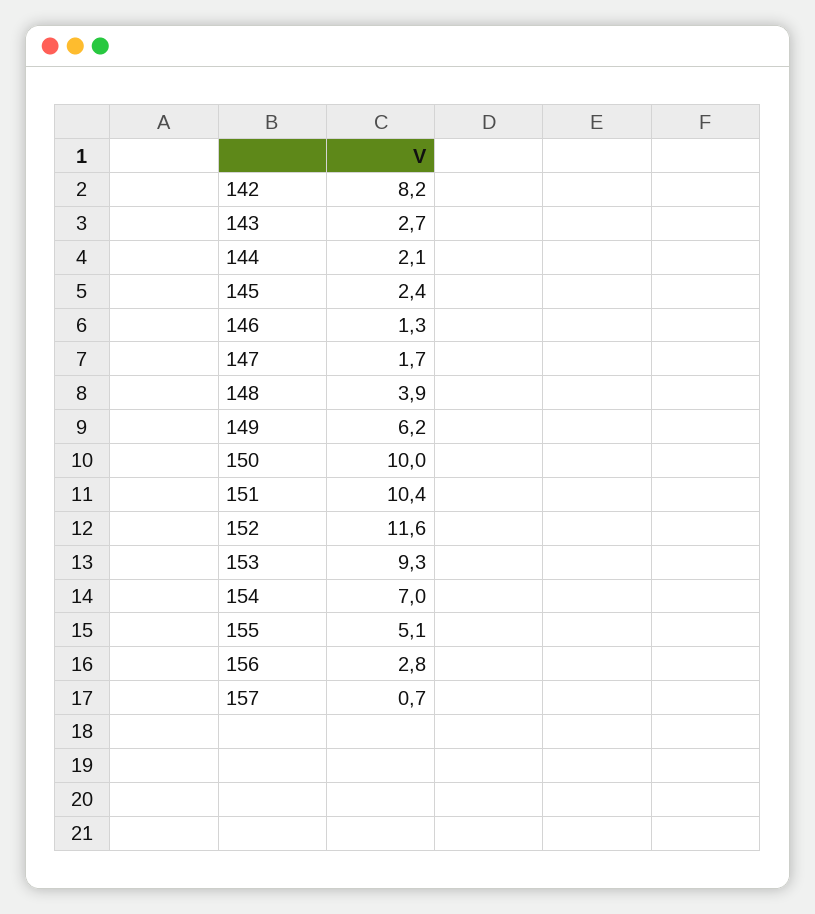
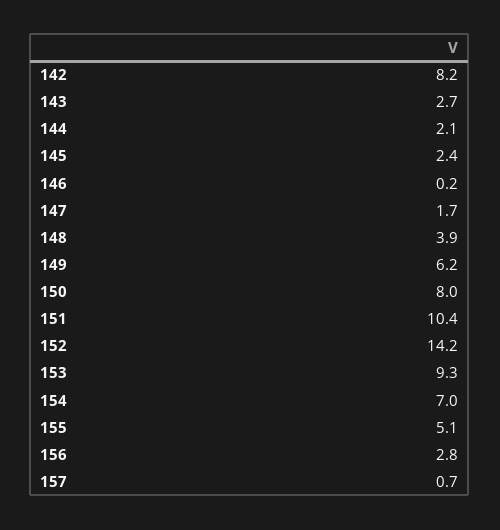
  {
    "142": 8.2,
    "143": 2.7,
    "144": 2.1,
    "145": 2.4,
-   "146": 1.3,
+   "146": 0.2,
    "147": 1.7,
    "148": 3.9,
    "149": 6.2,
-   "150": 10,
+   "150": 8,
    "151": 10.4,
-   "152": 11.6,
+   "152": 14.2,
    "153": 9.3,
    "154": 7,
    "155": 5.1,
    "156": 2.8,
    "157": 0.7
  }

